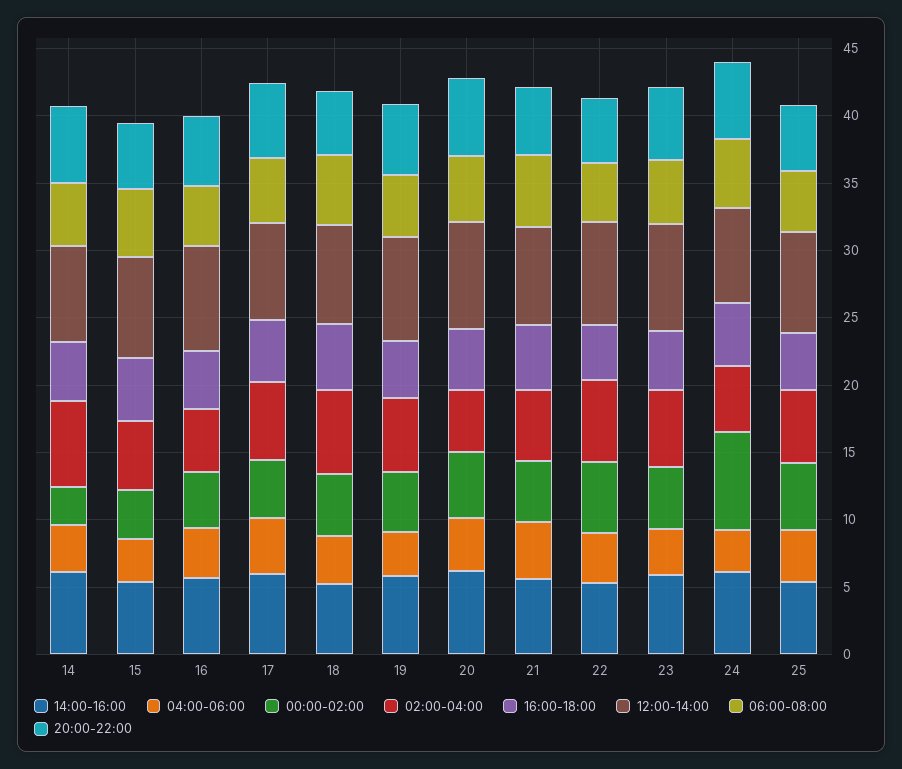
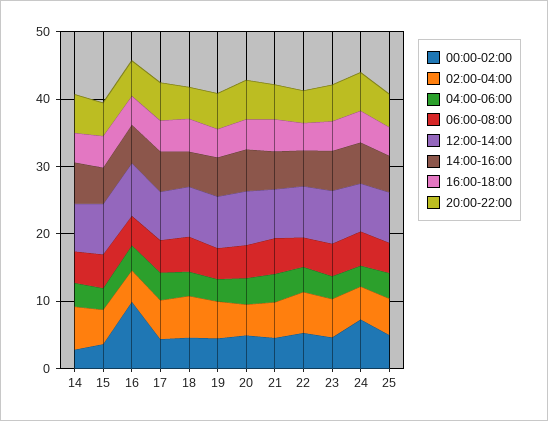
  {
    "14:00-16:00": {
      "14": 6,
      "15": 5,
      "16": 6,
      "17": 6,
      "18": 5,
      "19": 6,
      "20": 6,
      "21": 6,
      "22": 5,
      "23": 6,
      "24": 6,
      "25": 5
    },
    "04:00-06:00": {
      "14": 4,
      "15": 3,
      "16": 4,
      "17": 4,
      "18": 4,
      "19": 3,
      "20": 4,
      "21": 4,
      "22": 4,
      "23": 3,
      "24": 3,
      "25": 4
    },
    "00:00-02:00": {
      "14": 3,
      "15": 4,
-     "16": 4,
+     "16": 10,
      "17": 4,
      "18": 5,
      "19": 4,
      "20": 5,
      "21": 5,
      "22": 5,
      "23": 5,
      "24": 7,
      "25": 5
    },
    "02:00-04:00": {
      "14": 6,
      "15": 5,
      "16": 5,
      "17": 6,
      "18": 6,
      "19": 6,
      "20": 5,
      "21": 5,
      "22": 6,
      "23": 6,
      "24": 5,
      "25": 5
    },
    "16:00-18:00": {
      "14": 4,
      "15": 5,
      "16": 4,
      "17": 5,
      "18": 5,
      "19": 4,
      "20": 5,
      "21": 5,
      "22": 4,
      "23": 4,
      "24": 5,
      "25": 4
    },
    "12:00-14:00": {
      "14": 7,
      "15": 8,
      "16": 8,
      "17": 7,
      "18": 7,
      "19": 8,
      "20": 8,
      "21": 7,
      "22": 8,
      "23": 8,
      "24": 7,
      "25": 8
    },
    "06:00-08:00": {
      "14": 5,
      "15": 5,
      "16": 4,
      "17": 5,
      "18": 5,
      "19": 5,
      "20": 5,
      "21": 5,
      "22": 4,
      "23": 5,
      "24": 5,
      "25": 5
    },
    "20:00-22:00": {
      "14": 6,
      "15": 5,
      "16": 5,
      "17": 6,
      "18": 5,
      "19": 5,
      "20": 6,
      "21": 5,
      "22": 5,
      "23": 5,
      "24": 6,
      "25": 5
    }
  }

